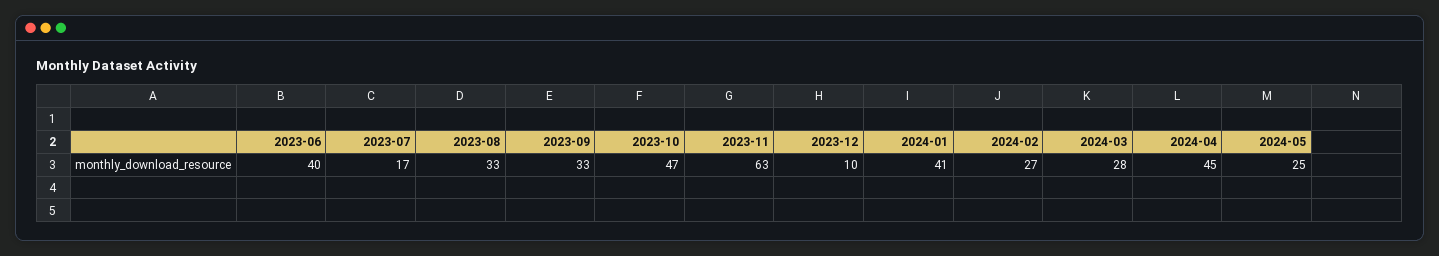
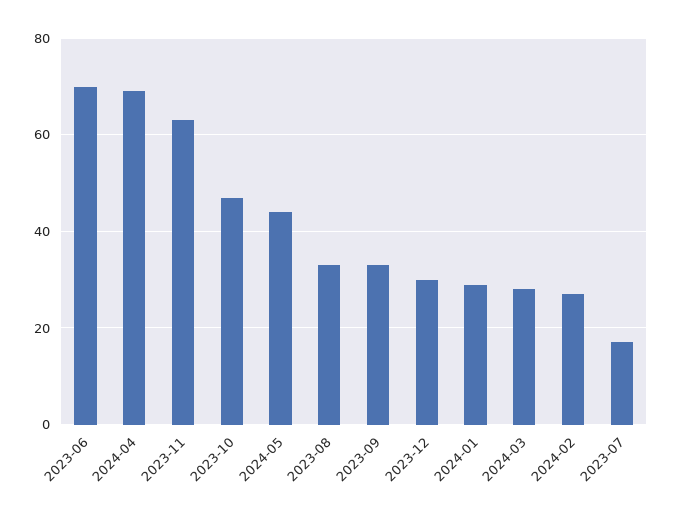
  {
-   "2023-06": 40,
+   "2023-06": 70,
    "2023-07": 17,
    "2023-08": 33,
    "2023-09": 33,
    "2023-10": 47,
    "2023-11": 63,
-   "2023-12": 10,
+   "2023-12": 30,
-   "2024-01": 41,
+   "2024-01": 30,
    "2024-02": 27,
    "2024-03": 28,
-   "2024-04": 45,
+   "2024-04": 70,
-   "2024-05": 25
+   "2024-05": 45
  }

